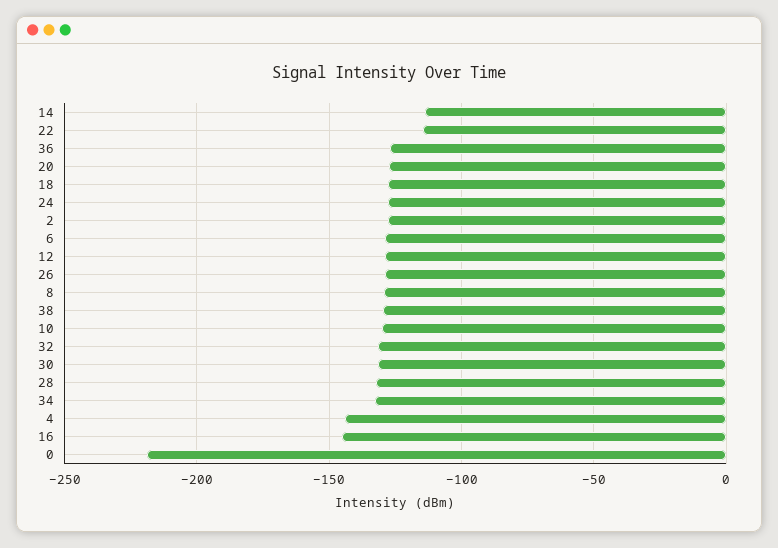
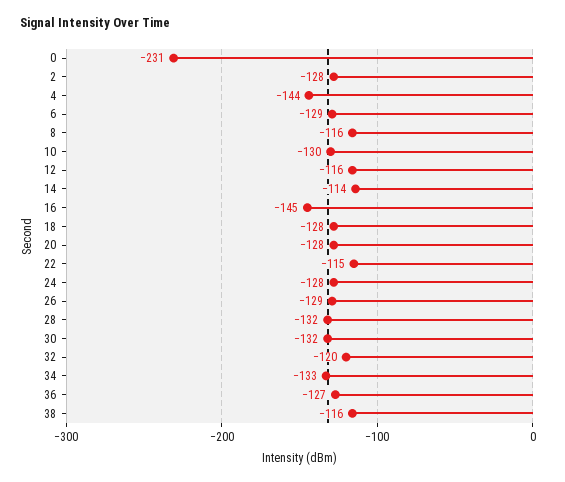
  {
    "14": -114,
    "22": -115,
    "36": -127,
    "20": -128,
    "18": -128,
    "24": -128,
    "2": -128,
    "6": -129,
-   "12": -130,
+   "12": -116,
    "26": -129,
-   "8": -130,
+   "8": -116,
-   "38": -130,
+   "38": -116,
    "10": -130,
-   "32": -130,
+   "32": -120,
    "30": -132,
    "28": -132,
    "34": -133,
    "4": -144,
    "16": -145,
-   "0": -220
+   "0": -231
  }

